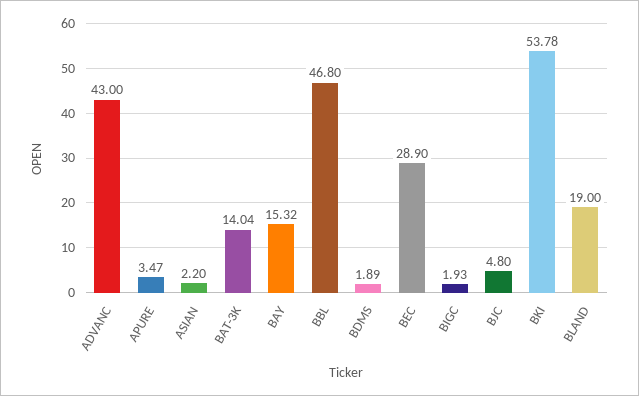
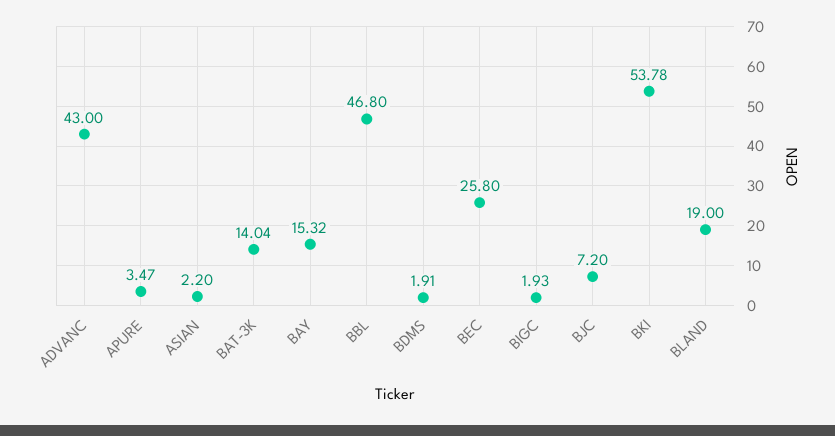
  {
    "ADVANC": 43,
    "APURE": 3.47,
    "ASIAN": 2.2,
    "BAT-3K": 14.04,
    "BAY": 15.32,
    "BBL": 46.8,
-   "BDMS": 1.89,
+   "BDMS": 1.91,
-   "BEC": 28.9,
+   "BEC": 25.8,
    "BIGC": 1.93,
-   "BJC": 4.8,
+   "BJC": 7.2,
    "BKI": 53.78,
    "BLAND": 19
  }

